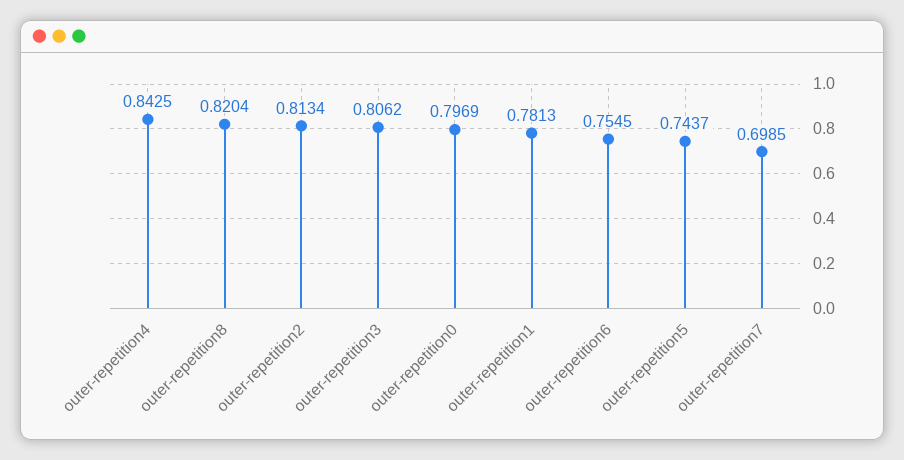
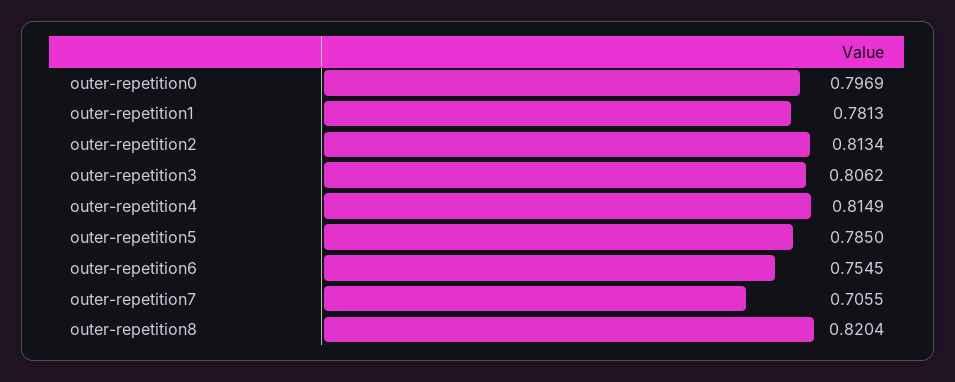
  {
-   "outer-repetition4": 0.8425,
+   "outer-repetition4": 0.8149,
    "outer-repetition8": 0.8204,
    "outer-repetition2": 0.8134,
    "outer-repetition3": 0.8062,
    "outer-repetition0": 0.7969,
    "outer-repetition1": 0.7813,
    "outer-repetition6": 0.7545,
-   "outer-repetition5": 0.7437,
+   "outer-repetition5": 0.785,
-   "outer-repetition7": 0.6985
+   "outer-repetition7": 0.7055
  }

